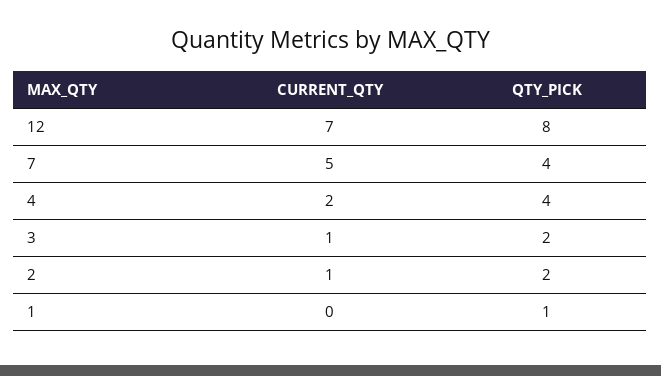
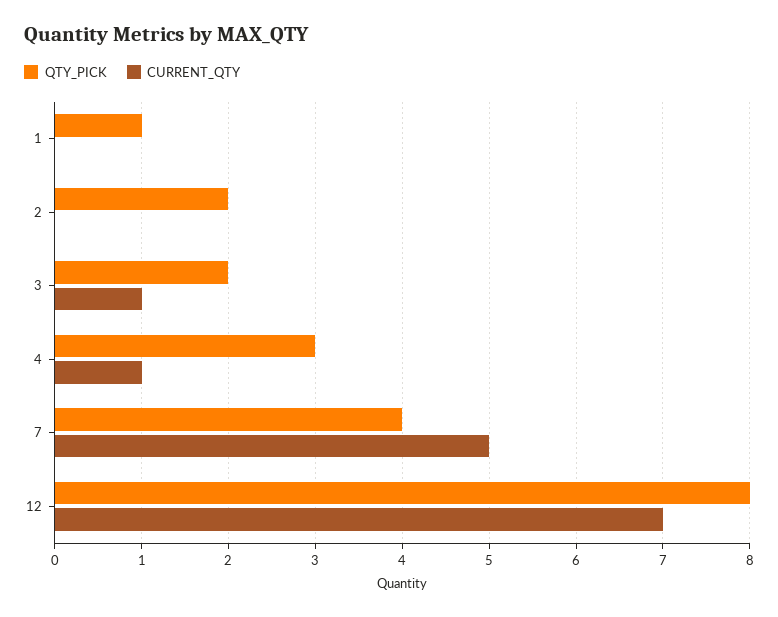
  {
    "CURRENT_QTY": {
      "12": 7,
      "7": 5,
-     "4": 2,
+     "4": 1,
      "3": 1,
-     "2": 1,
+     "2": 0,
      "1": 0
    },
    "QTY_PICK": {
      "12": 8,
      "7": 4,
-     "4": 4,
+     "4": 3,
      "3": 2,
      "2": 2,
      "1": 1
    }
  }

